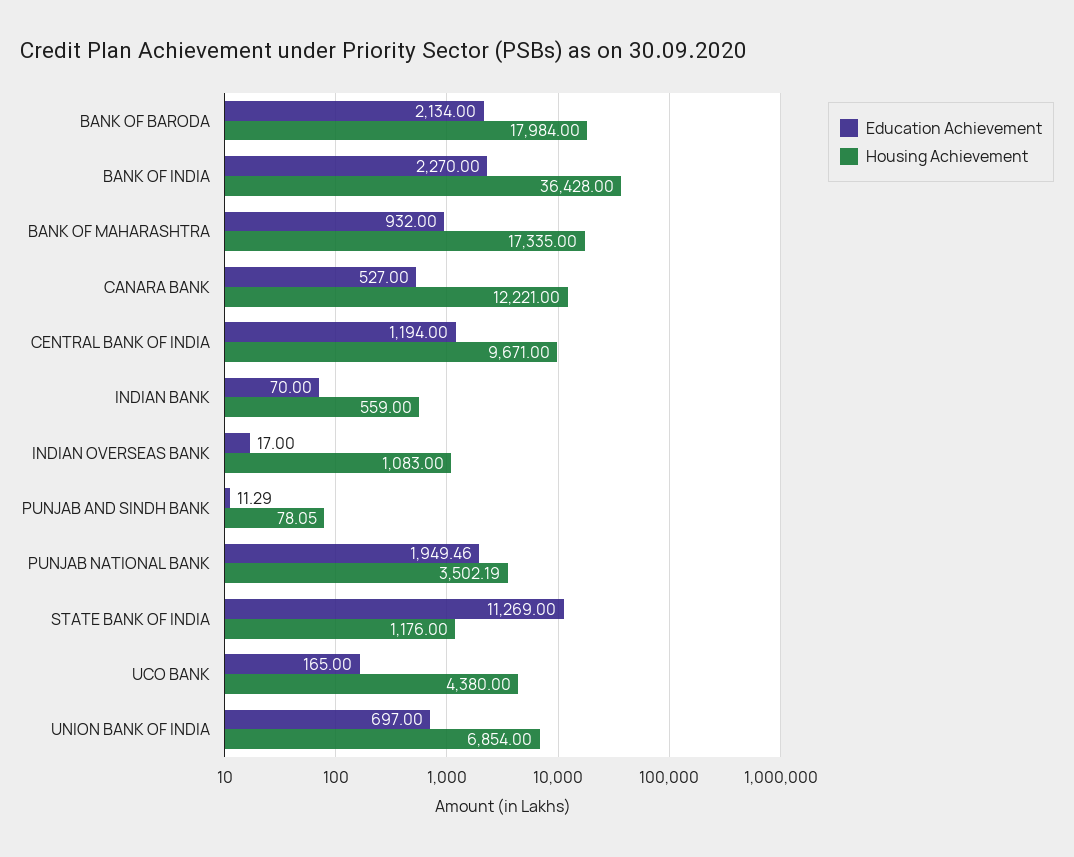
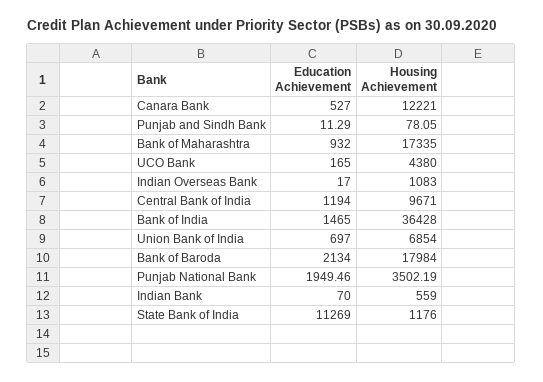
  {
    "Education Achievement": {
      "BANK OF BARODA": 2134,
-     "BANK OF INDIA": 2270,
+     "BANK OF INDIA": 1465,
      "BANK OF MAHARASHTRA": 932,
      "CANARA BANK": 527,
      "CENTRAL BANK OF INDIA": 1194,
      "INDIAN BANK": 70,
      "INDIAN OVERSEAS BANK": 17,
      "PUNJAB AND SINDH BANK": 11.29,
      "PUNJAB NATIONAL BANK": 1949.46,
      "STATE BANK OF INDIA": 11269,
      "UCO BANK": 165,
      "UNION BANK OF INDIA": 697
    },
    "Housing Achievement": {
      "BANK OF BARODA": 17984,
      "BANK OF INDIA": 36428,
      "BANK OF MAHARASHTRA": 17335,
      "CANARA BANK": 12221,
      "CENTRAL BANK OF INDIA": 9671,
      "INDIAN BANK": 559,
      "INDIAN OVERSEAS BANK": 1083,
      "PUNJAB AND SINDH BANK": 78.05,
      "PUNJAB NATIONAL BANK": 3502.19,
      "STATE BANK OF INDIA": 1176,
      "UCO BANK": 4380,
      "UNION BANK OF INDIA": 6854
    }
  }

